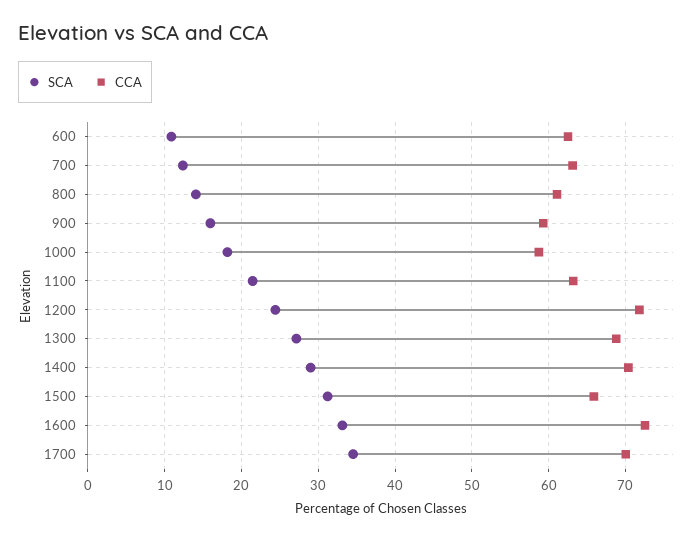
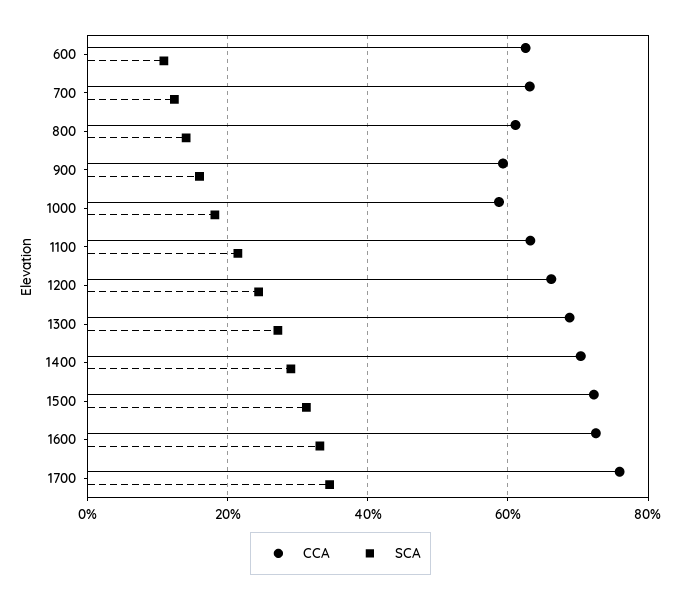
  {
    "SCA": {
      "600": 11,
      "700": 12,
      "800": 14,
      "900": 16,
      "1000": 18,
      "1100": 21,
      "1200": 24,
      "1300": 27,
      "1400": 29,
      "1500": 31,
      "1600": 33,
      "1700": 35
    },
    "CCA": {
      "600": 63,
      "700": 63,
      "800": 61,
      "900": 59,
      "1000": 59,
      "1100": 63,
-     "1200": 72,
+     "1200": 66,
      "1300": 69,
      "1400": 70,
-     "1500": 66,
+     "1500": 72,
      "1600": 73,
-     "1700": 70
+     "1700": 76
    }
  }

